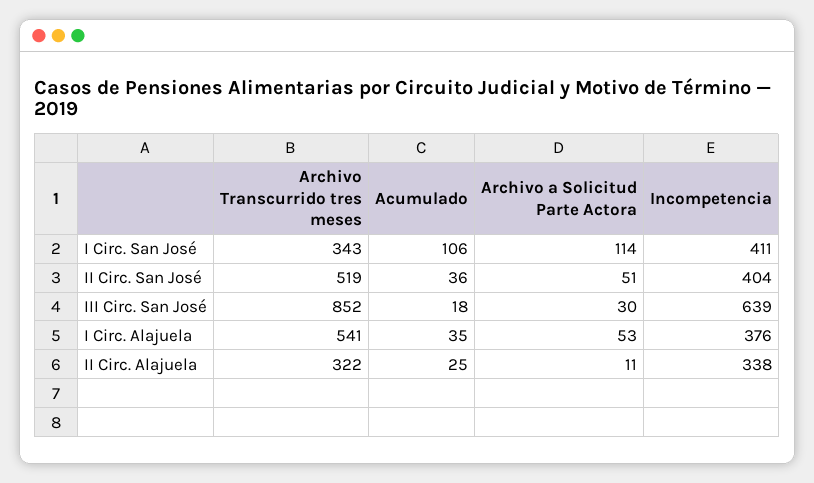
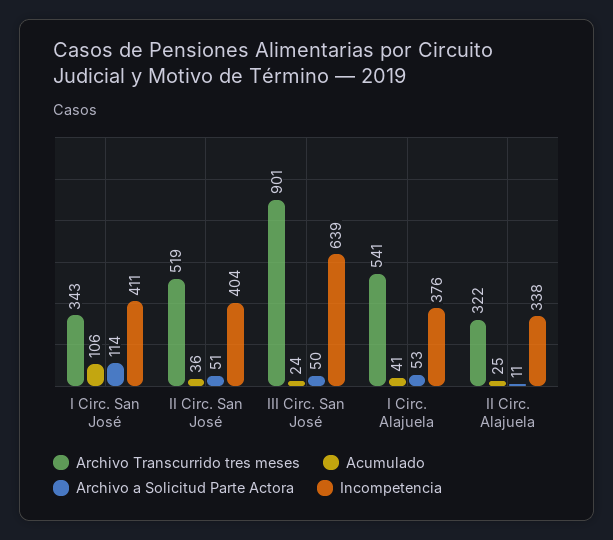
  {
    "Archivo Transcurrido tres meses": {
      "I Circ. San José": 343,
      "II Circ. San José": 519,
-     "III Circ. San José": 852,
+     "III Circ. San José": 901,
      "I Circ. Alajuela": 541,
      "II Circ. Alajuela": 322
    },
    "Acumulado": {
      "I Circ. San José": 106,
      "II Circ. San José": 36,
-     "III Circ. San José": 18,
+     "III Circ. San José": 24,
-     "I Circ. Alajuela": 35,
+     "I Circ. Alajuela": 41,
      "II Circ. Alajuela": 25
    },
    "Archivo a Solicitud Parte Actora": {
      "I Circ. San José": 114,
      "II Circ. San José": 51,
-     "III Circ. San José": 30,
+     "III Circ. San José": 50,
      "I Circ. Alajuela": 53,
      "II Circ. Alajuela": 11
    },
    "Incompetencia": {
      "I Circ. San José": 411,
      "II Circ. San José": 404,
      "III Circ. San José": 639,
      "I Circ. Alajuela": 376,
      "II Circ. Alajuela": 338
    }
  }

